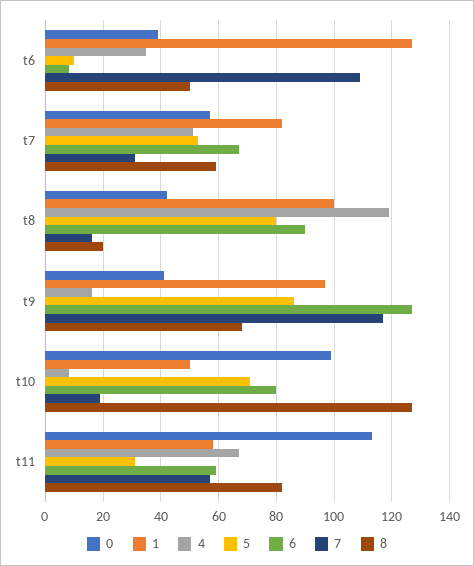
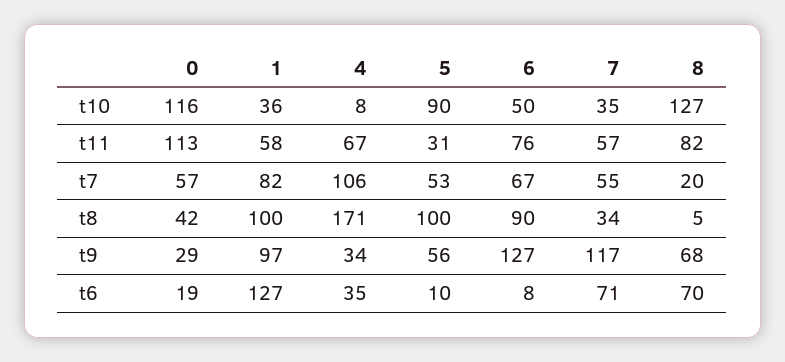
  {
    "0": {
-     "t6": 40,
+     "t6": 19,
      "t7": 57,
      "t8": 42,
-     "t9": 40,
+     "t9": 29,
-     "t10": 100,
+     "t10": 116,
      "t11": 113
    },
    "1": {
      "t6": 127,
      "t7": 82,
      "t8": 100,
      "t9": 97,
-     "t10": 50,
+     "t10": 36,
      "t11": 58
    },
    "4": {
      "t6": 35,
-     "t7": 50,
+     "t7": 106,
-     "t8": 120,
+     "t8": 171,
-     "t9": 15,
+     "t9": 34,
      "t10": 8,
      "t11": 67
    },
    "5": {
      "t6": 10,
      "t7": 53,
-     "t8": 80,
+     "t8": 100,
-     "t9": 85,
+     "t9": 56,
-     "t10": 70,
+     "t10": 90,
      "t11": 31
    },
    "6": {
      "t6": 8,
      "t7": 67,
      "t8": 90,
      "t9": 127,
-     "t10": 80,
+     "t10": 50,
-     "t11": 60
+     "t11": 76
    },
    "7": {
-     "t6": 110,
+     "t6": 71,
-     "t7": 30,
+     "t7": 55,
-     "t8": 15,
+     "t8": 34,
      "t9": 117,
-     "t10": 20,
+     "t10": 35,
      "t11": 57
    },
    "8": {
-     "t6": 50,
+     "t6": 70,
-     "t7": 60,
+     "t7": 20,
-     "t8": 20,
+     "t8": 5,
      "t9": 68,
      "t10": 127,
      "t11": 82
    }
  }

